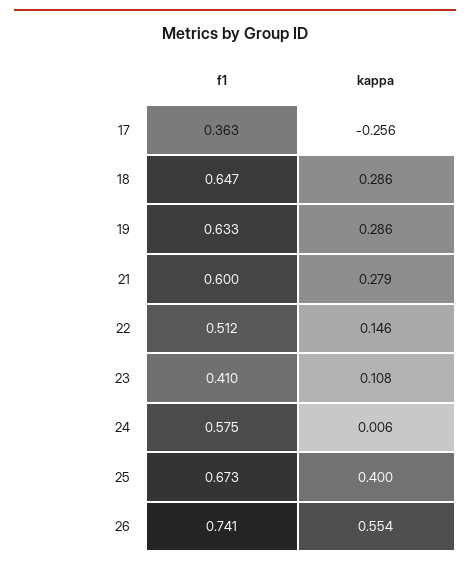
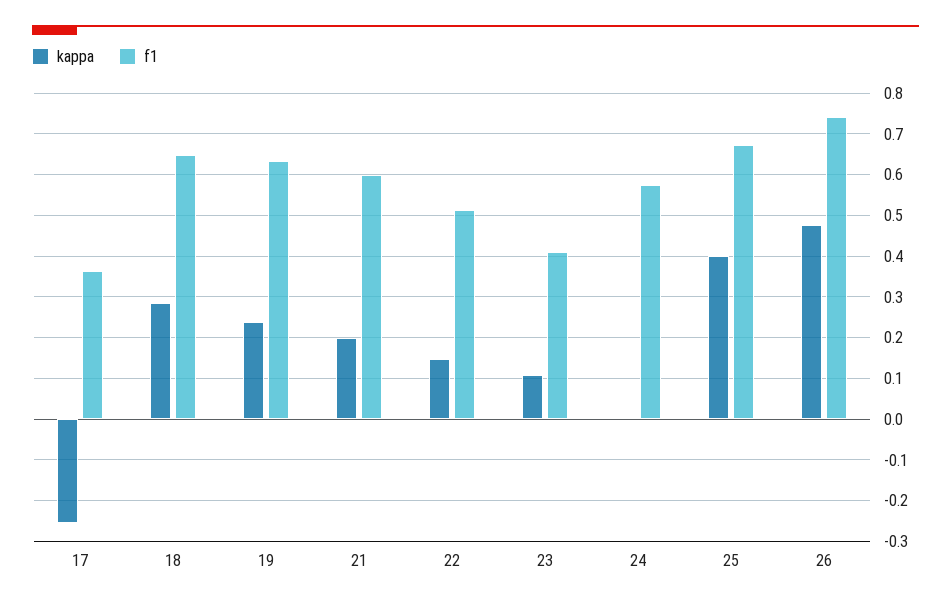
  {
    "f1": {
      "17": 0.363,
      "18": 0.647,
      "19": 0.633,
      "21": 0.6,
      "22": 0.512,
      "23": 0.41,
      "24": 0.575,
      "25": 0.673,
      "26": 0.741
    },
    "kappa": {
      "17": -0.256,
      "18": 0.286,
-     "19": 0.286,
+     "19": 0.24,
-     "21": 0.279,
+     "21": 0.2,
      "22": 0.146,
      "23": 0.108,
      "24": 0.006,
      "25": 0.4,
-     "26": 0.554
+     "26": 0.48
    }
  }

